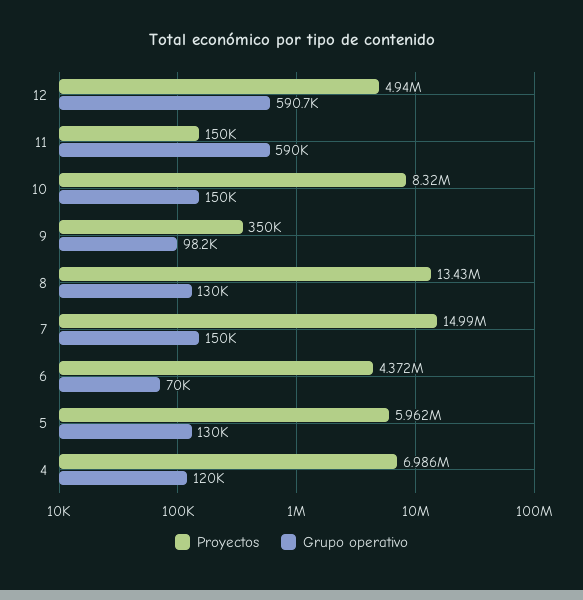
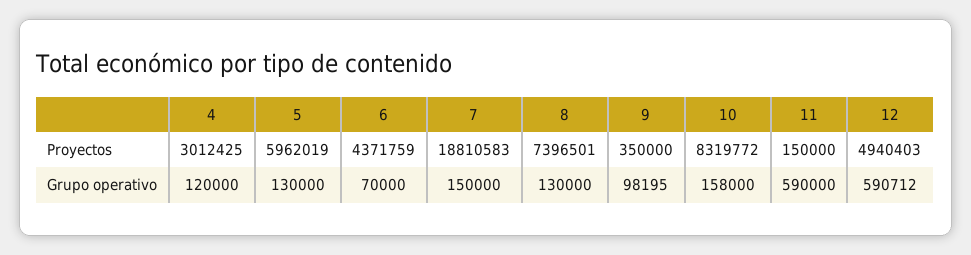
  {
    "Proyectos": {
      "12": 4940403,
      "11": 150000,
      "10": 8319772,
      "9": 350000,
-     "8": 13430000,
+     "8": 7396501,
-     "7": 14990000,
+     "7": 18810583,
      "6": 4371759,
      "5": 5962019,
-     "4": 6986000
+     "4": 3012425
    },
    "Grupo operativo": {
      "12": 590712,
      "11": 590000,
-     "10": 150000,
+     "10": 158000,
      "9": 98195,
      "8": 130000,
      "7": 150000,
      "6": 70000,
      "5": 130000,
      "4": 120000
    }
  }

